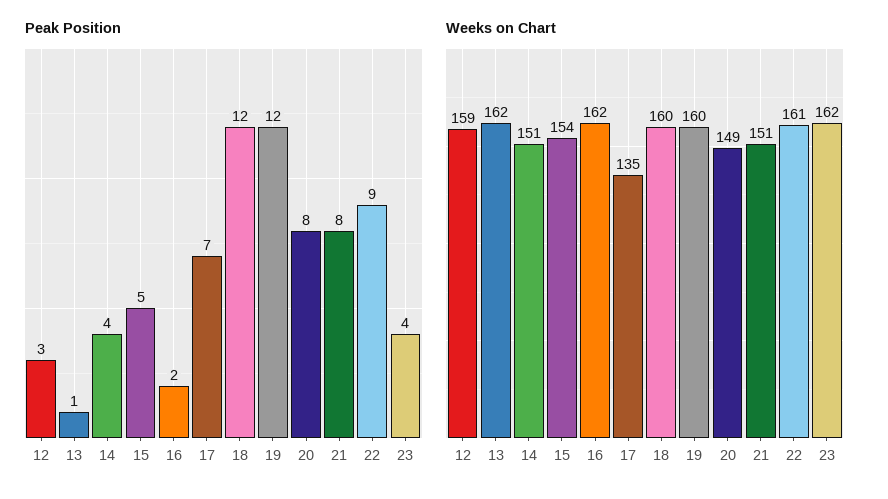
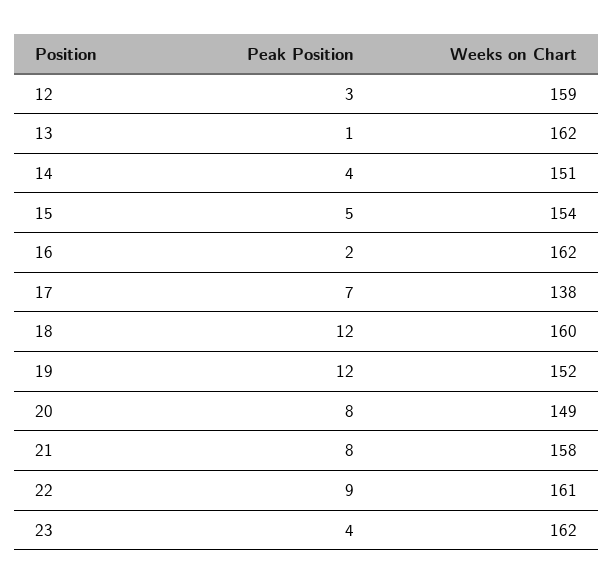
  {
    "Peak Position": {
      "12": 3,
      "13": 1,
      "14": 4,
      "15": 5,
      "16": 2,
      "17": 7,
      "18": 12,
      "19": 12,
      "20": 8,
      "21": 8,
      "22": 9,
      "23": 4
    },
    "Weeks on Chart": {
      "12": 159,
      "13": 162,
      "14": 151,
      "15": 154,
      "16": 162,
-     "17": 135,
+     "17": 138,
      "18": 160,
-     "19": 160,
+     "19": 152,
      "20": 149,
-     "21": 151,
+     "21": 158,
      "22": 161,
      "23": 162
    }
  }

